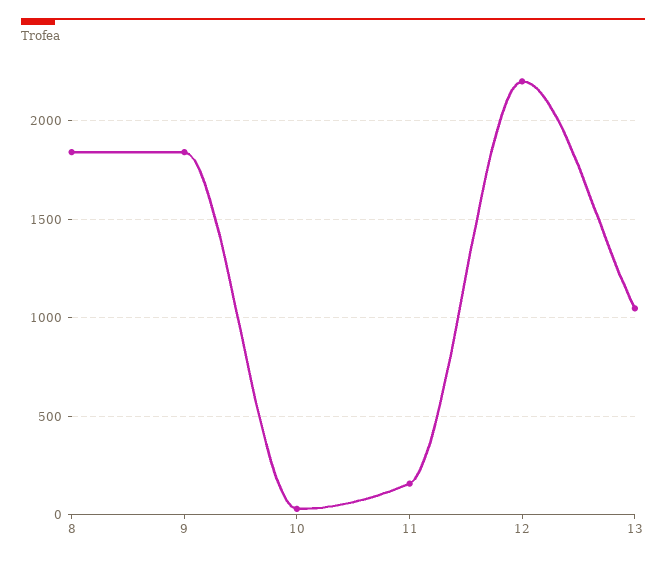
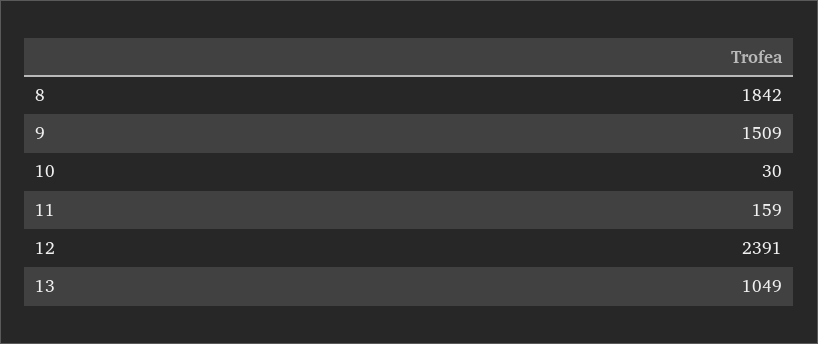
  {
    "8": 1842,
-   "9": 1850,
+   "9": 1509,
    "10": 30,
    "11": 159,
-   "12": 2200,
+   "12": 2391,
    "13": 1049
  }

